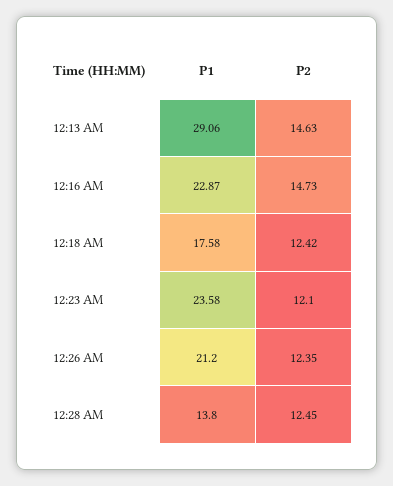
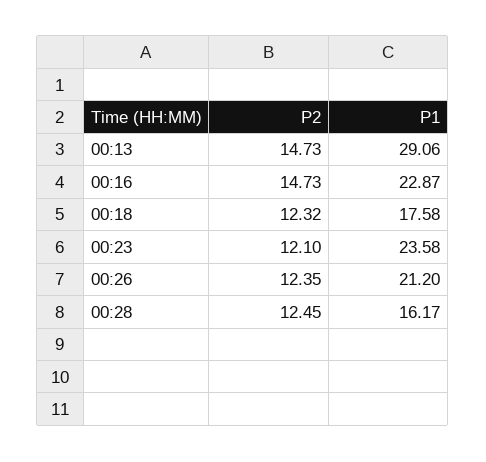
  {
    "P1": {
      "12:13 AM": 29.06,
      "12:16 AM": 22.87,
      "12:18 AM": 17.58,
      "12:23 AM": 23.58,
      "12:26 AM": 21.2,
-     "12:28 AM": 13.8
+     "12:28 AM": 16.17
    },
    "P2": {
-     "12:13 AM": 14.63,
+     "12:13 AM": 14.73,
      "12:16 AM": 14.73,
-     "12:18 AM": 12.42,
+     "12:18 AM": 12.32,
      "12:23 AM": 12.1,
      "12:26 AM": 12.35,
      "12:28 AM": 12.45
    }
  }

